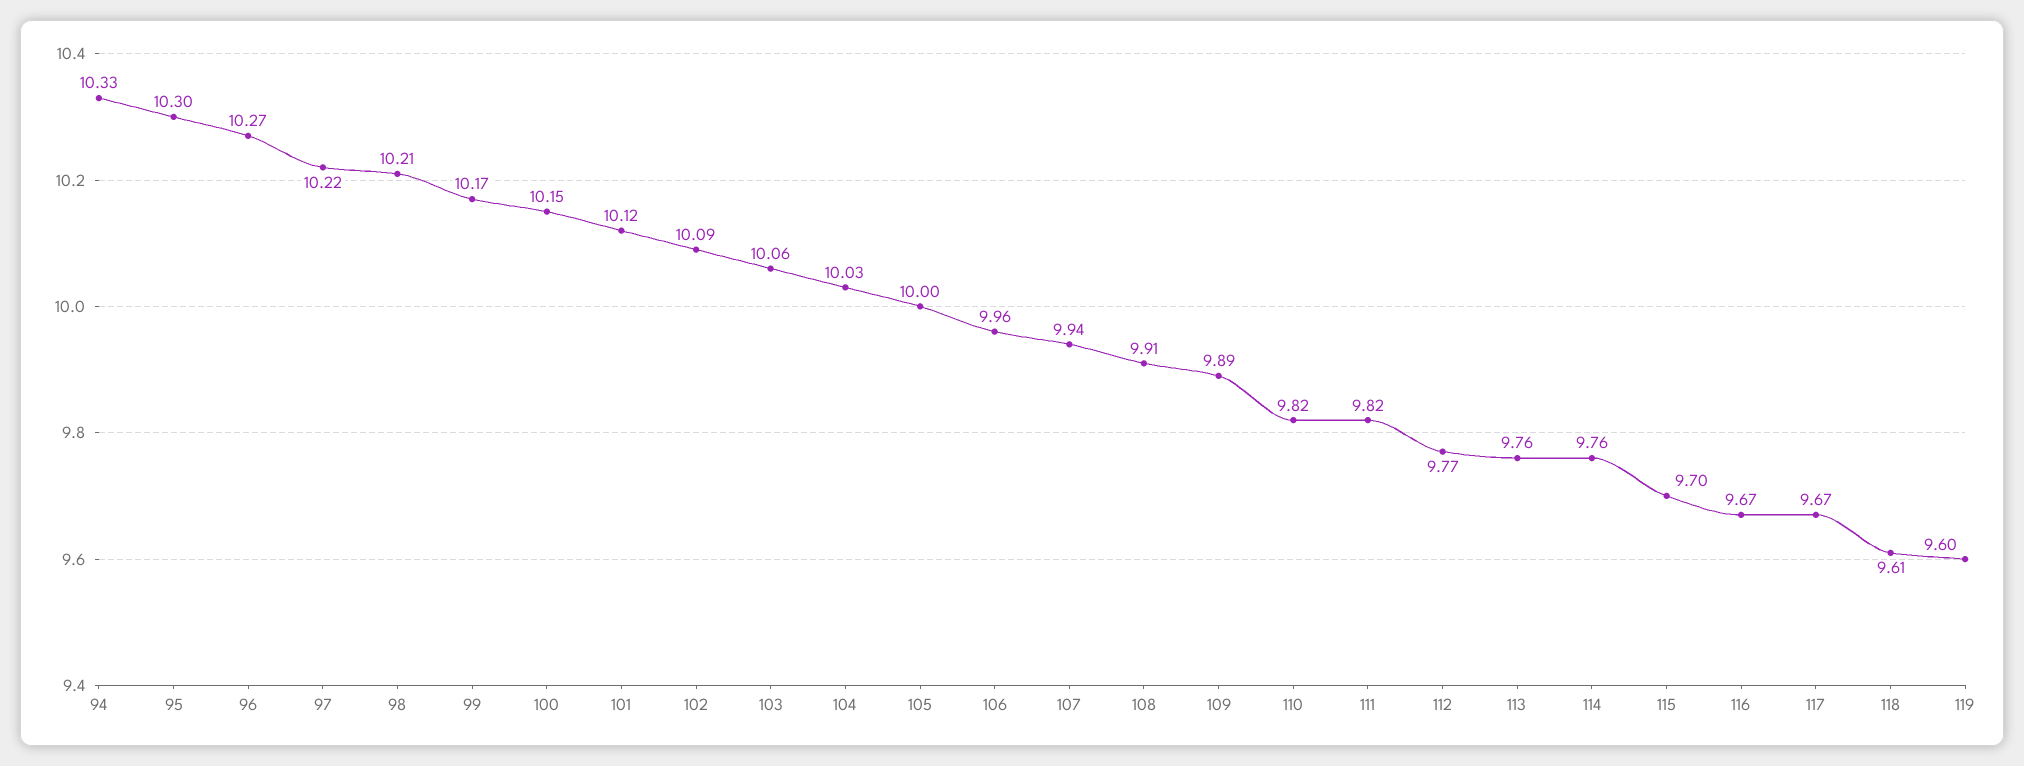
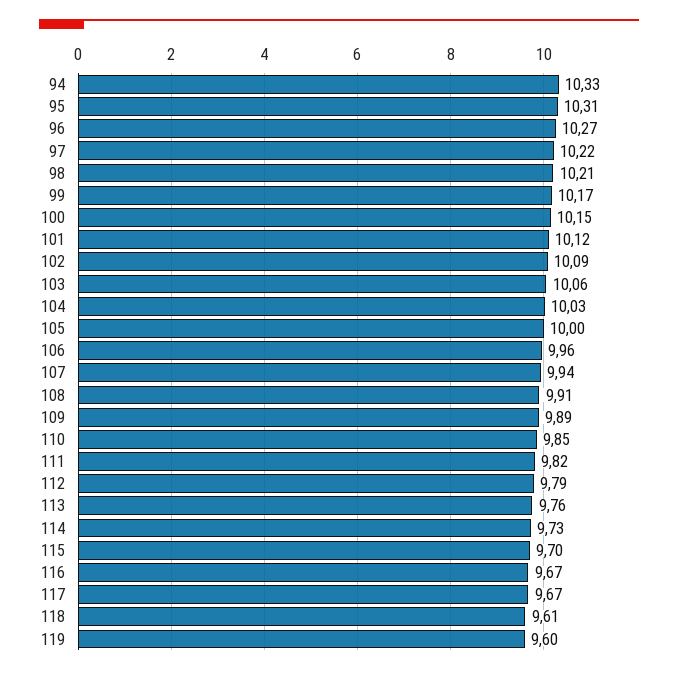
  {
    "94": 10.33,
-   "95": 10.3,
+   "95": 10.31,
    "96": 10.27,
    "97": 10.22,
    "98": 10.21,
    "99": 10.17,
    "100": 10.15,
    "101": 10.12,
    "102": 10.09,
    "103": 10.06,
    "104": 10.03,
    "105": 10,
    "106": 9.96,
    "107": 9.94,
    "108": 9.91,
    "109": 9.89,
-   "110": 9.82,
+   "110": 9.85,
    "111": 9.82,
-   "112": 9.77,
+   "112": 9.79,
    "113": 9.76,
-   "114": 9.76,
+   "114": 9.73,
    "115": 9.7,
    "116": 9.67,
    "117": 9.67,
    "118": 9.61,
    "119": 9.6
  }

